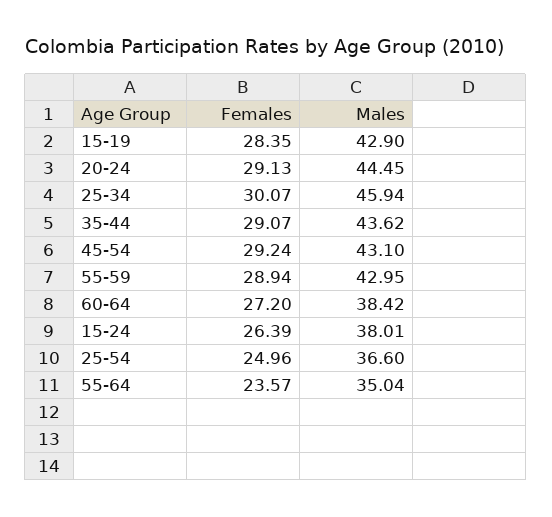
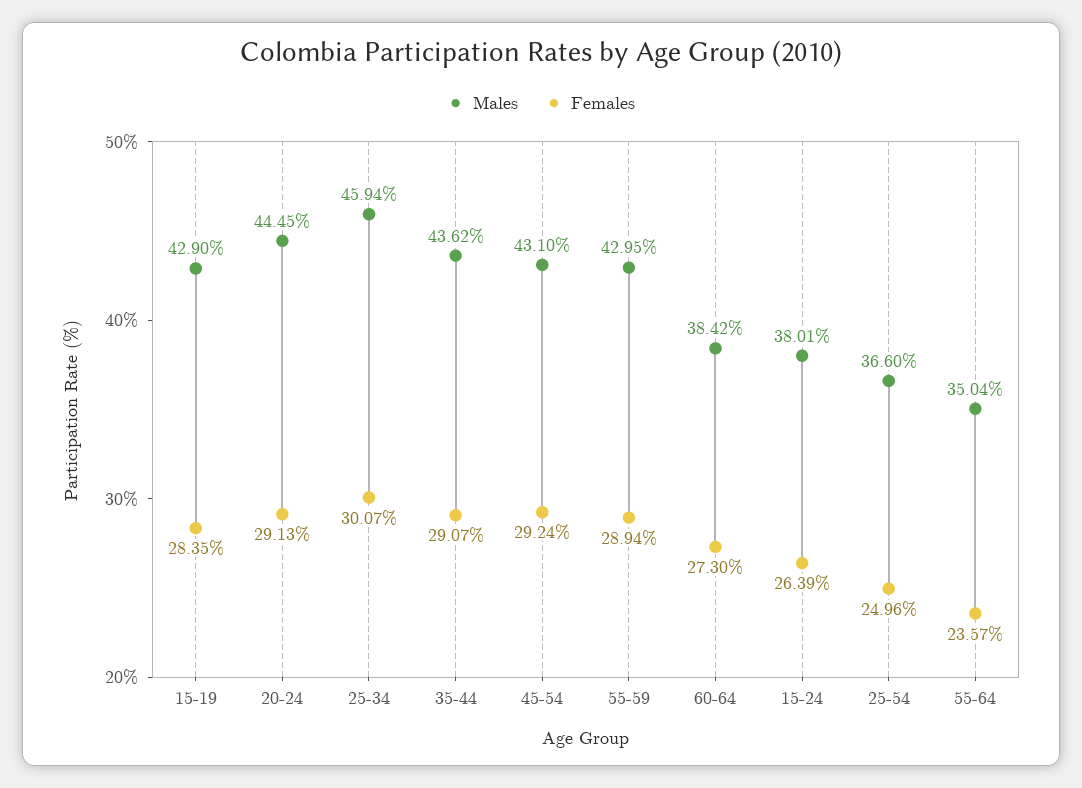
  {
    "Females": {
      "15-19": 28.35,
      "20-24": 29.13,
      "25-34": 30.07,
      "35-44": 29.07,
      "45-54": 29.24,
      "55-59": 28.94,
-     "60-64": 27.2,
+     "60-64": 27.3,
      "15-24": 26.39,
      "25-54": 24.96,
      "55-64": 23.57
    },
    "Males": {
      "15-19": 42.9,
      "20-24": 44.45,
      "25-34": 45.94,
      "35-44": 43.62,
      "45-54": 43.1,
      "55-59": 42.95,
      "60-64": 38.42,
      "15-24": 38.01,
      "25-54": 36.6,
      "55-64": 35.04
    }
  }

